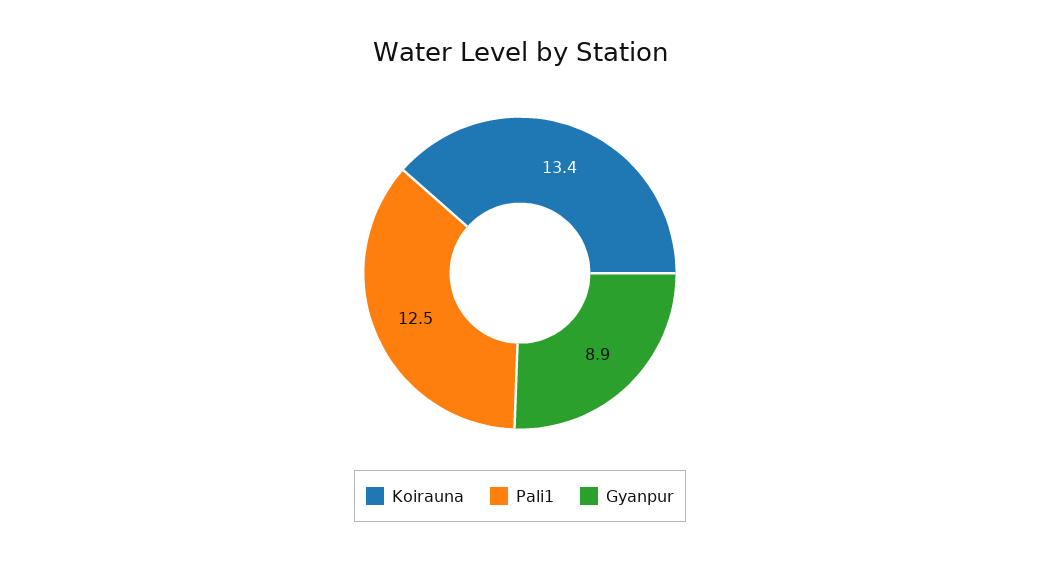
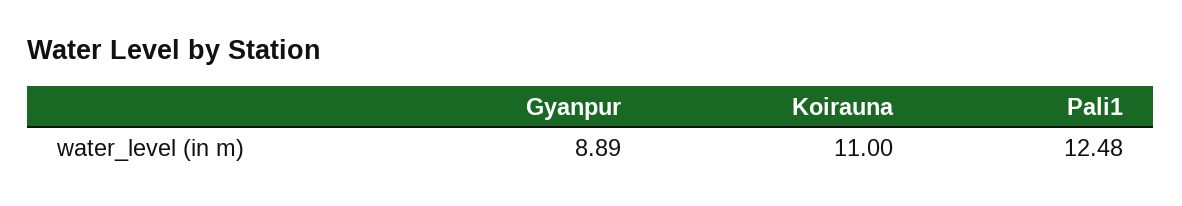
  {
-   "Koirauna": 13.4,
+   "Koirauna": 11,
    "Pali1": 12.48,
    "Gyanpur": 8.89
  }

